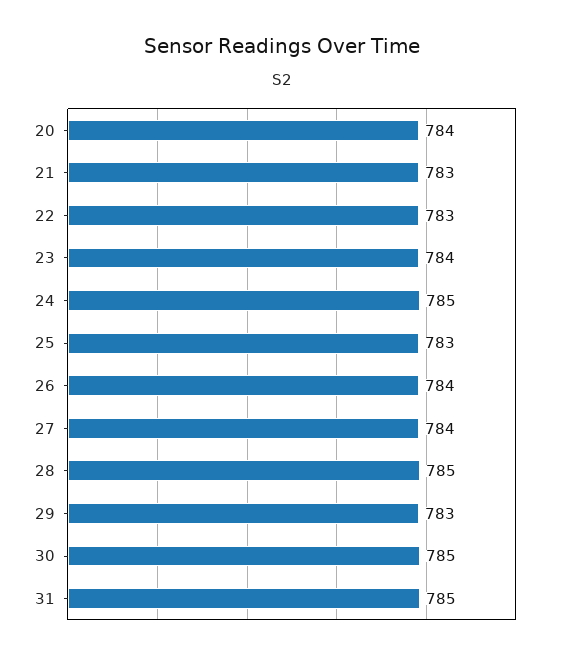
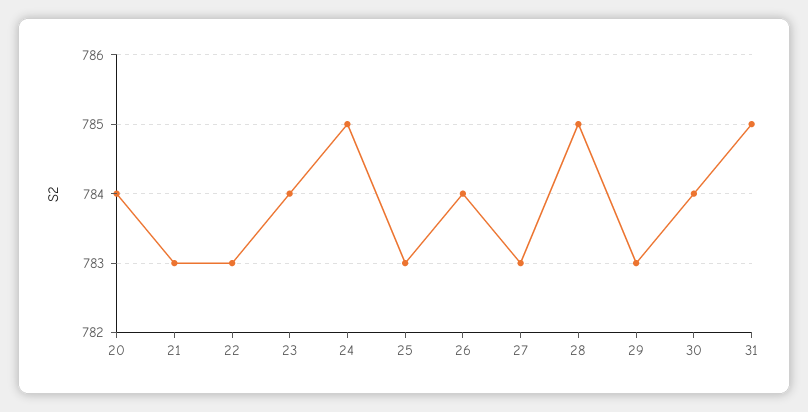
  {
    "20": 784,
    "21": 783,
    "22": 783,
    "23": 784,
    "24": 785,
    "25": 783,
    "26": 784,
-   "27": 784,
+   "27": 783,
    "28": 785,
    "29": 783,
-   "30": 785,
+   "30": 784,
    "31": 785
  }

